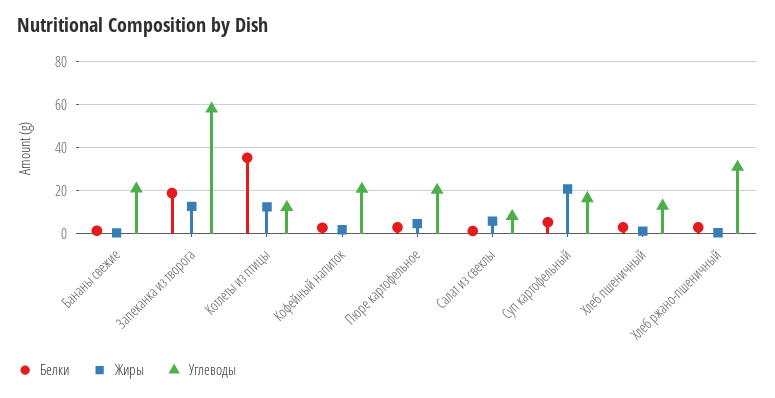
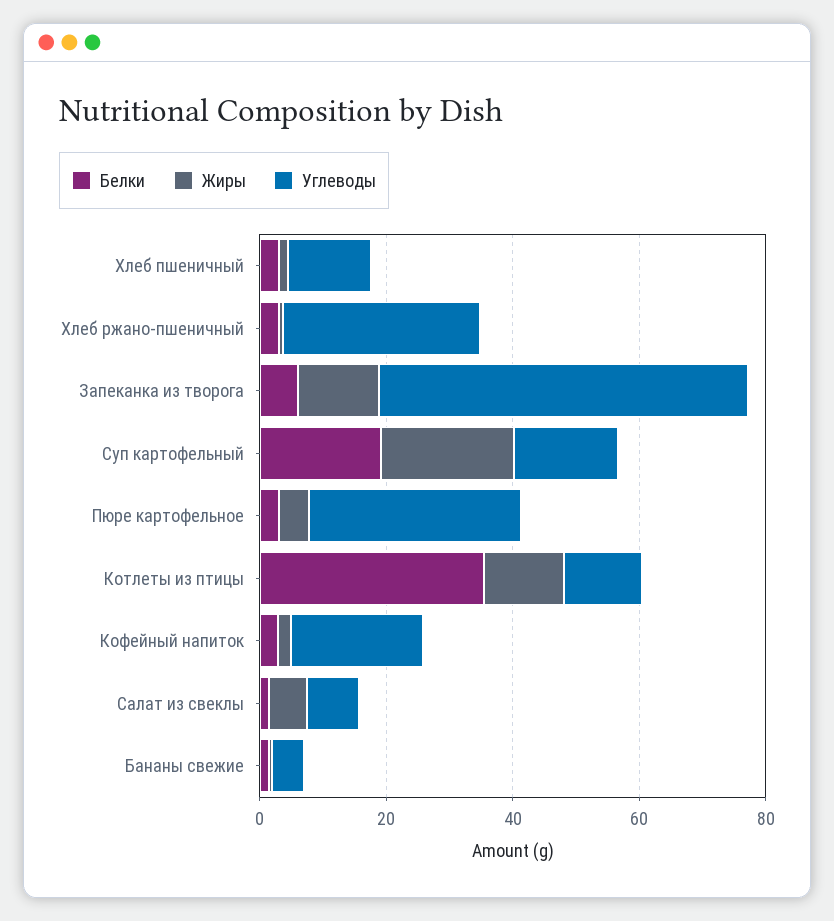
  {
    "Белки": {
      "Бананы свежие": 0,
-     "Запеканка из творога": 20,
+     "Запеканка из творога": 5,
      "Котлеты из птицы": 35,
      "Кофейный напиток": 5,
      "Пюре картофельное": 5,
      "Салат из свеклы": 0,
-     "Суп картофельный": 5,
+     "Суп картофельный": 20,
      "Хлеб пшеничный": 5,
      "Хлеб ржано-пшеничный": 5
    },
    "Жиры": {
      "Бананы свежие": 0,
      "Запеканка из творога": 15,
      "Котлеты из птицы": 15,
      "Кофейный напиток": 0,
      "Пюре картофельное": 5,
      "Салат из свеклы": 5,
      "Суп картофельный": 20,
      "Хлеб пшеничный": 0,
      "Хлеб ржано-пшеничный": 0
    },
    "Углеводы": {
-     "Бананы свежие": 20,
+     "Бананы свежие": 5,
      "Запеканка из творога": 60,
      "Котлеты из птицы": 10,
      "Кофейный напиток": 20,
-     "Пюре картофельное": 20,
+     "Пюре картофельное": 35,
      "Салат из свеклы": 10,
      "Суп картофельный": 15,
      "Хлеб пшеничный": 15,
      "Хлеб ржано-пшеничный": 30
    }
  }

